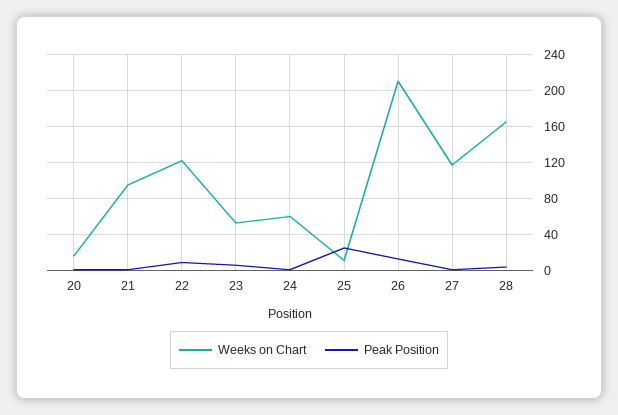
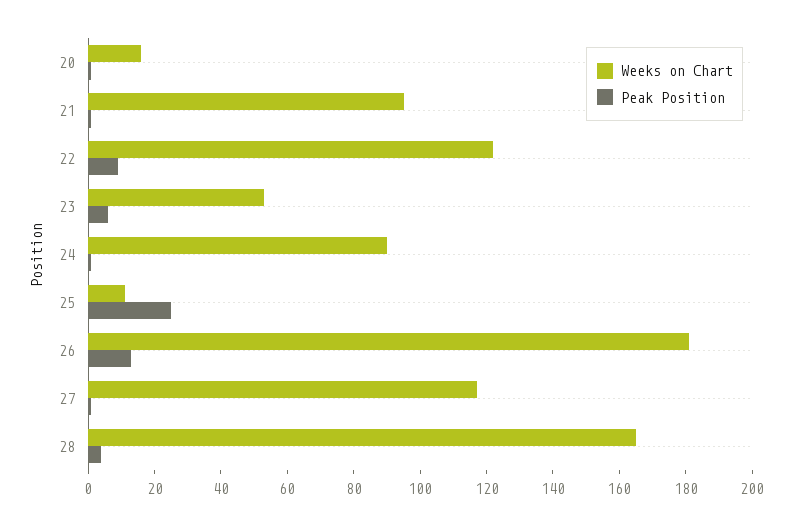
  {
    "Weeks on Chart": {
      "20": 15,
      "21": 95,
      "22": 120,
      "23": 55,
-     "24": 60,
+     "24": 90,
      "25": 10,
-     "26": 210,
+     "26": 180,
      "27": 115,
      "28": 165
    },
    "Peak Position": {
      "20": 0,
      "21": 0,
      "22": 10,
      "23": 5,
      "24": 0,
      "25": 25,
      "26": 15,
      "27": 0,
      "28": 5
    }
  }

